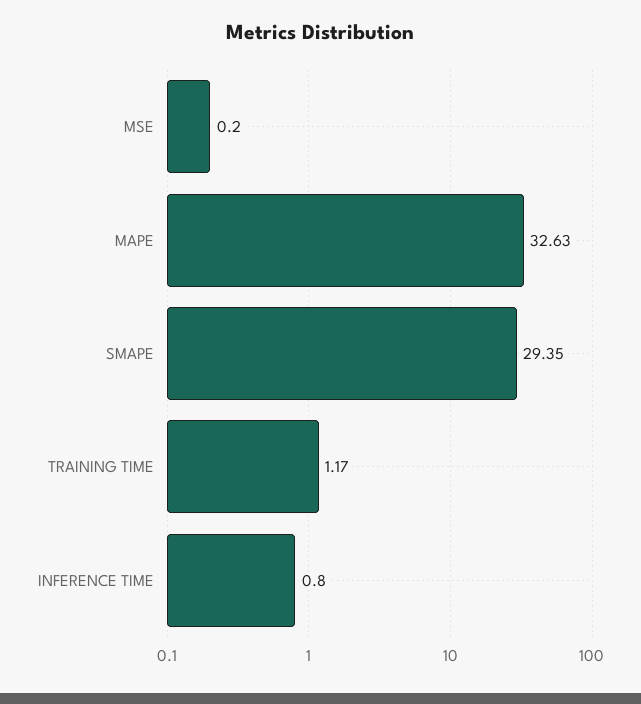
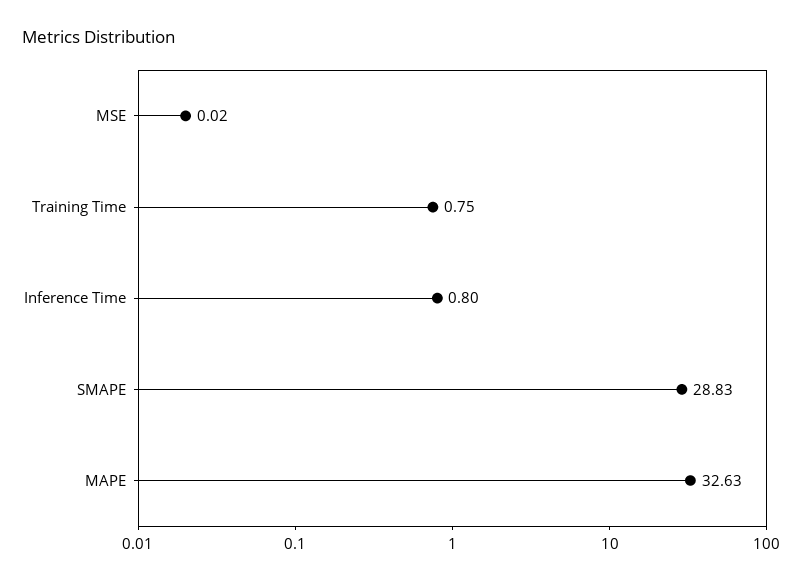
  {
-   "MSE": 0.2,
+   "MSE": 0.02,
    "MAPE": 32.63,
-   "SMAPE": 29.35,
+   "SMAPE": 28.83,
-   "TRAINING TIME": 1.17,
+   "TRAINING TIME": 0.75,
    "INFERENCE TIME": 0.8
  }

